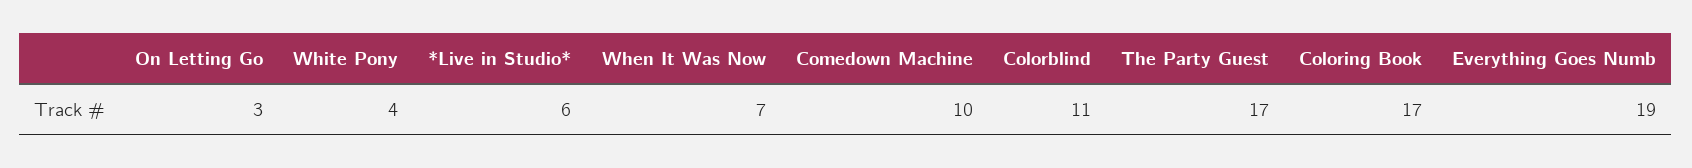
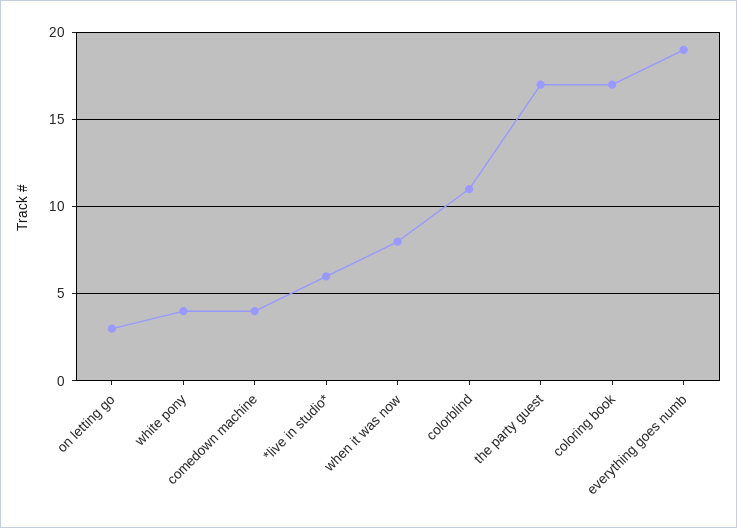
  {
    "On Letting Go": 3,
    "White Pony": 4,
    "*Live in Studio*": 6,
-   "When It Was Now": 7,
+   "When It Was Now": 8,
-   "Comedown Machine": 10,
+   "Comedown Machine": 4,
    "Colorblind": 11,
    "The Party Guest": 17,
    "Coloring Book": 17,
    "Everything Goes Numb": 19
  }

